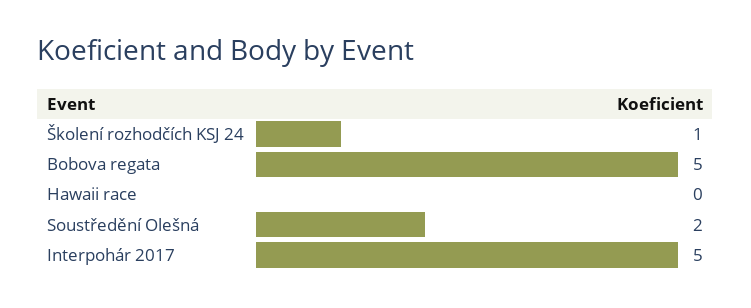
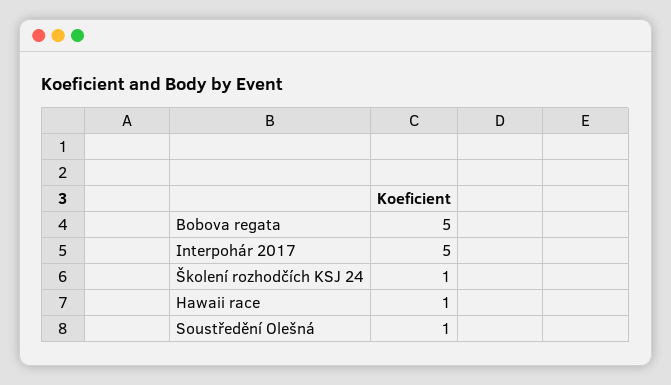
  {
    "Školení rozhodčích KSJ 24": 1,
    "Bobova regata": 5,
-   "Hawaii race": 0,
+   "Hawaii race": 1,
-   "Soustředění Olešná": 2,
+   "Soustředění Olešná": 1,
    "Interpohár 2017": 5
  }

